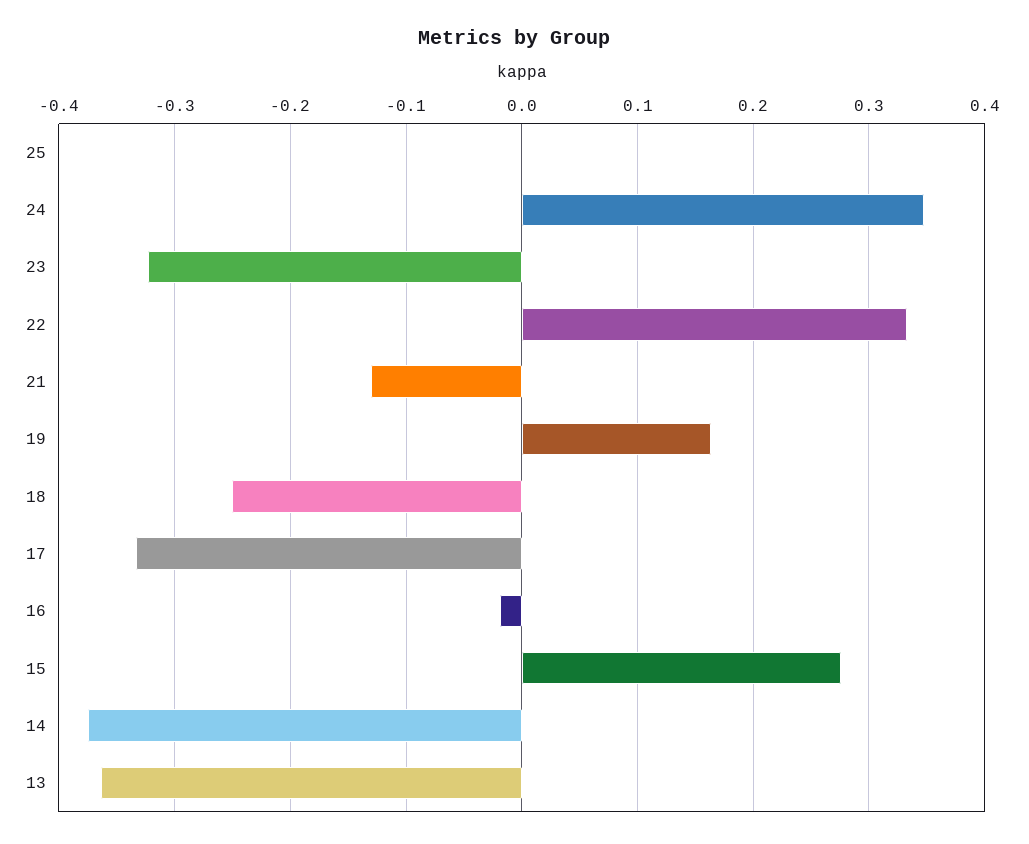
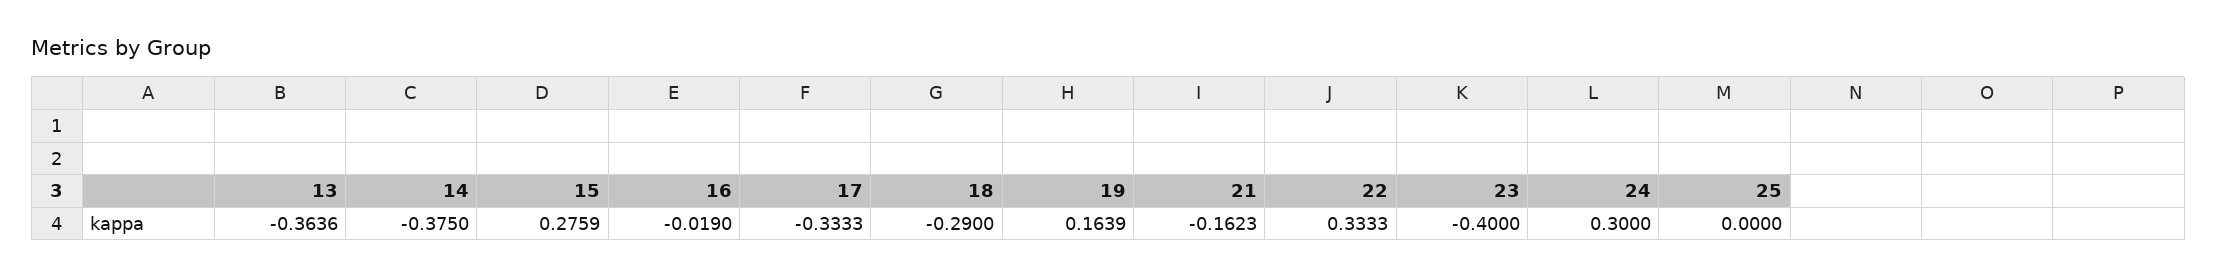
  {
    "25": 0,
-   "24": 0.35,
+   "24": 0.3,
-   "23": -0.32,
+   "23": -0.4,
    "22": 0.3333,
-   "21": -0.13,
+   "21": -0.1623,
    "19": 0.1639,
-   "18": -0.25,
+   "18": -0.29,
    "17": -0.3333,
    "16": -0.019,
    "15": 0.2759,
    "14": -0.375,
    "13": -0.3636
  }

